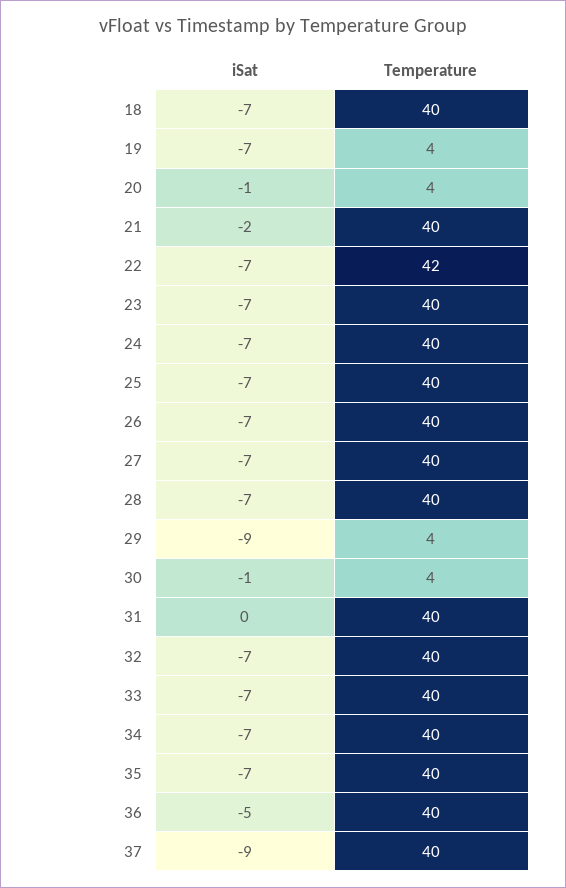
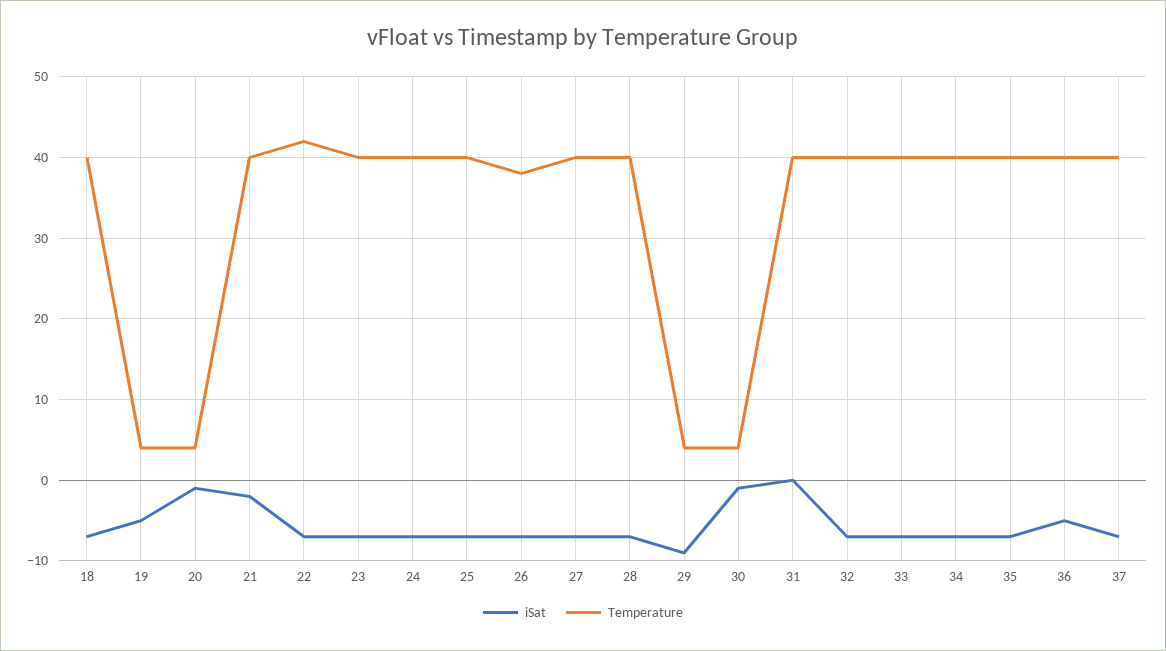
  {
    "iSat": {
      "18": -7,
-     "19": -7,
+     "19": -5,
      "20": -1,
      "21": -2,
      "22": -7,
      "23": -7,
      "24": -7,
      "25": -7,
      "26": -7,
      "27": -7,
      "28": -7,
      "29": -9,
      "30": -1,
      "31": 0,
      "32": -7,
      "33": -7,
      "34": -7,
      "35": -7,
      "36": -5,
-     "37": -9
+     "37": -7
    },
    "Temperature": {
      "18": 40,
      "19": 4,
      "20": 4,
      "21": 40,
      "22": 42,
      "23": 40,
      "24": 40,
      "25": 40,
-     "26": 40,
+     "26": 38,
      "27": 40,
      "28": 40,
      "29": 4,
      "30": 4,
      "31": 40,
      "32": 40,
      "33": 40,
      "34": 40,
      "35": 40,
      "36": 40,
      "37": 40
    }
  }

